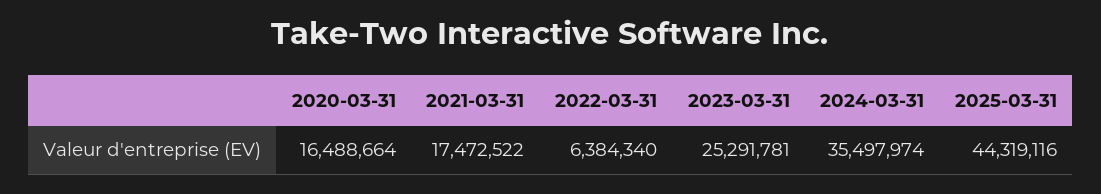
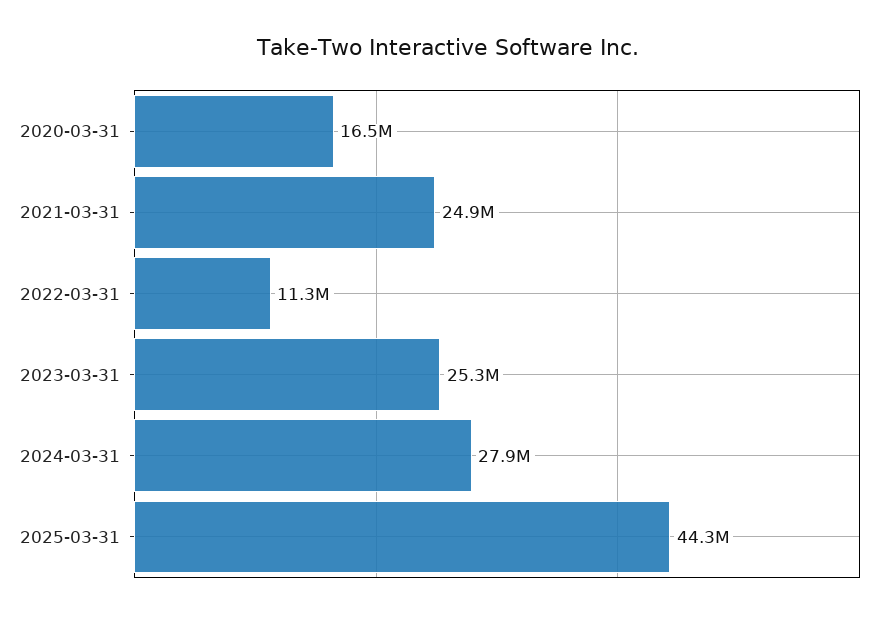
  {
    "2020-03-31": 16488664,
-   "2021-03-31": 17472522,
+   "2021-03-31": 24900000,
-   "2022-03-31": 6384340,
+   "2022-03-31": 11300000,
    "2023-03-31": 25291781,
-   "2024-03-31": 35497974,
+   "2024-03-31": 27900000,
    "2025-03-31": 44319116
  }

